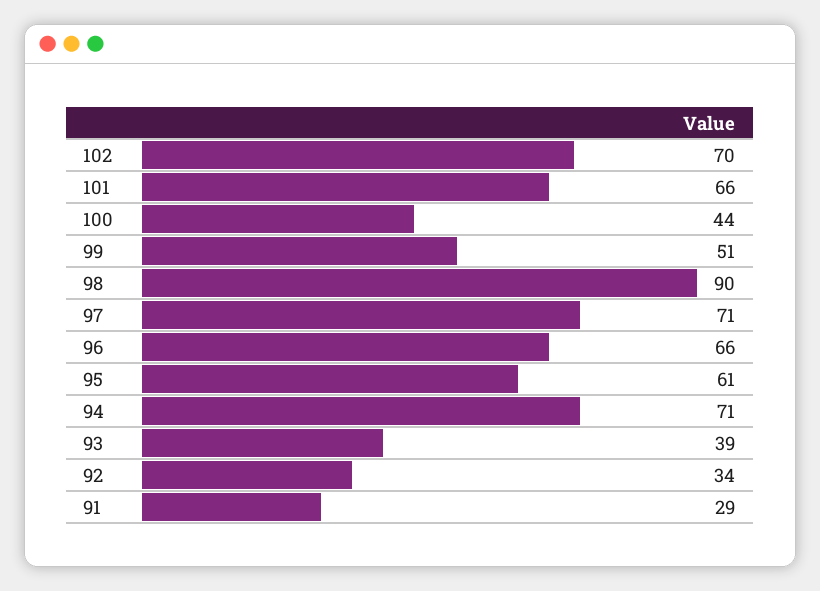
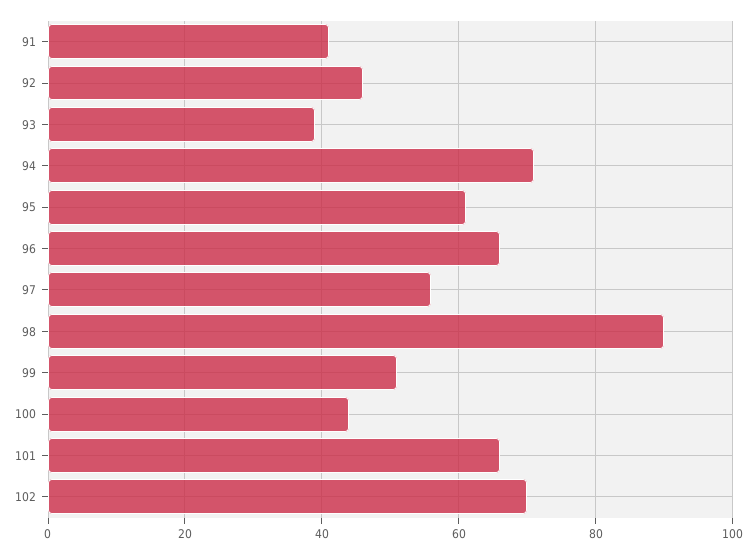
  {
    "102": 70,
    "101": 66,
    "100": 44,
    "99": 51,
    "98": 90,
-   "97": 71,
+   "97": 55,
    "96": 66,
    "95": 61,
    "94": 71,
    "93": 39,
-   "92": 34,
+   "92": 45,
-   "91": 29
+   "91": 40
  }

